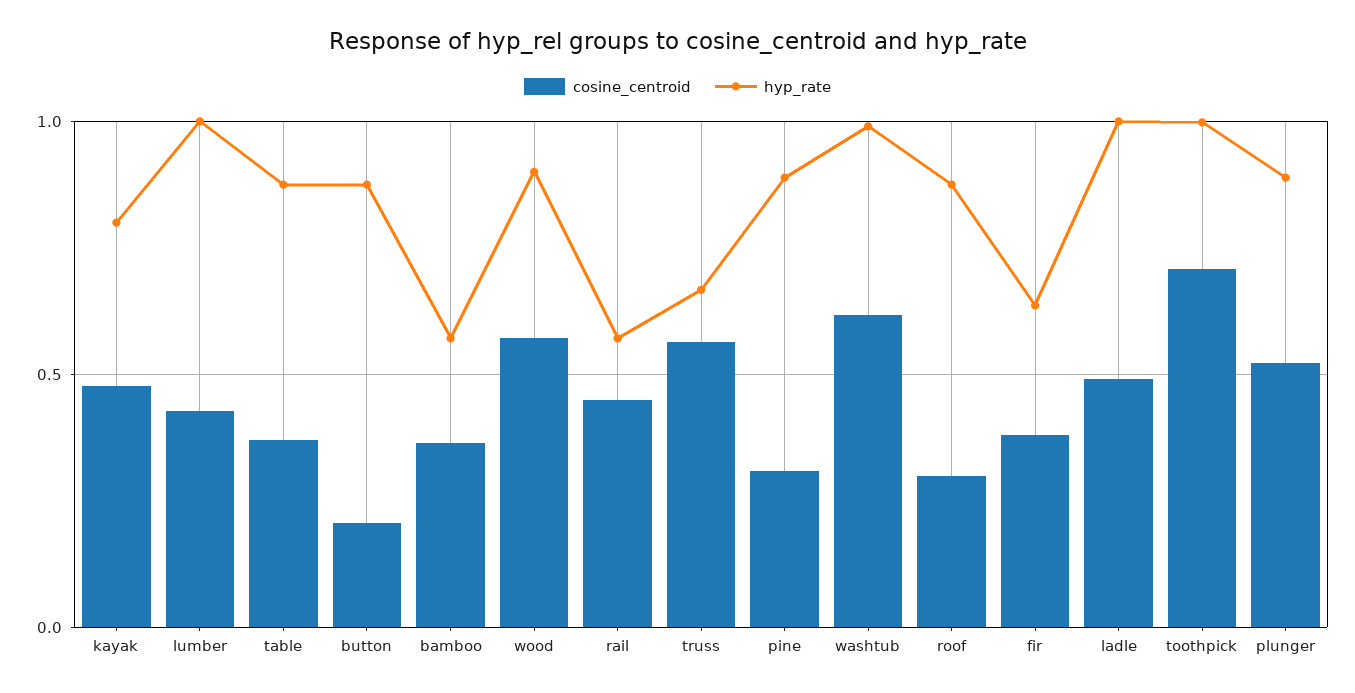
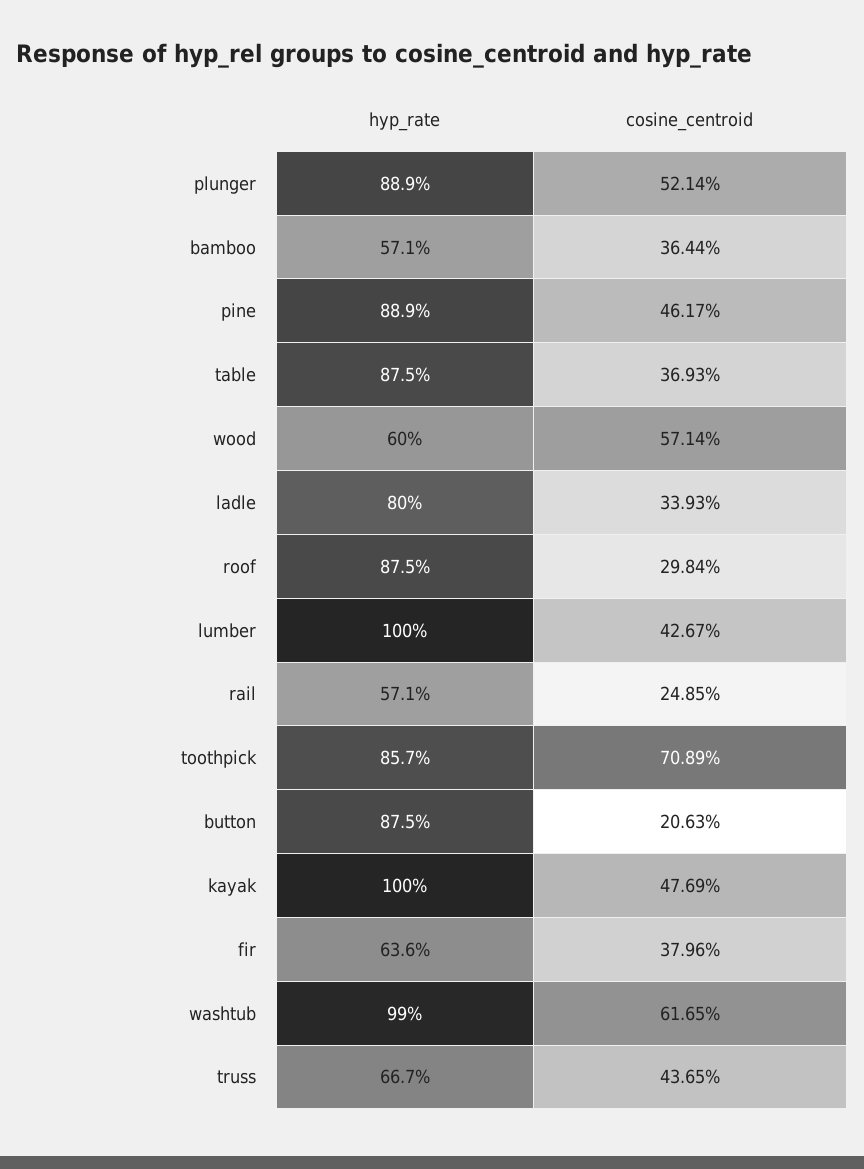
  {
    "cosine_centroid": {
      "kayak": 0.4769,
      "lumber": 0.4267,
      "table": 0.3693,
      "button": 0.2063,
      "bamboo": 0.3644,
      "wood": 0.5714,
-     "rail": 0.45,
+     "rail": 0.2485,
-     "truss": 0.55,
+     "truss": 0.4365,
-     "pine": 0.3,
+     "pine": 0.4617,
      "washtub": 0.6165,
      "roof": 0.2984,
      "fir": 0.3796,
-     "ladle": 0.5,
+     "ladle": 0.3393,
      "toothpick": 0.7089,
      "plunger": 0.5214
    },
    "hyp_rate": {
-     "kayak": 0.8,
+     "kayak": 1,
      "lumber": 1,
      "table": 0.875,
      "button": 0.875,
      "bamboo": 0.571,
-     "wood": 0.9,
+     "wood": 0.6,
      "rail": 0.571,
      "truss": 0.667,
      "pine": 0.889,
      "washtub": 0.99,
      "roof": 0.875,
      "fir": 0.636,
-     "ladle": 1,
+     "ladle": 0.8,
-     "toothpick": 1,
+     "toothpick": 0.857,
      "plunger": 0.889
    }
  }

